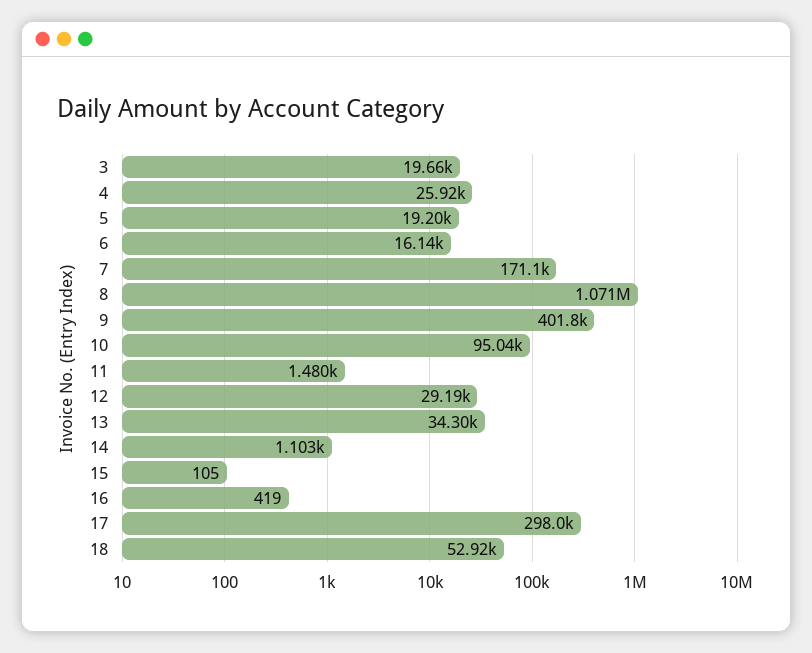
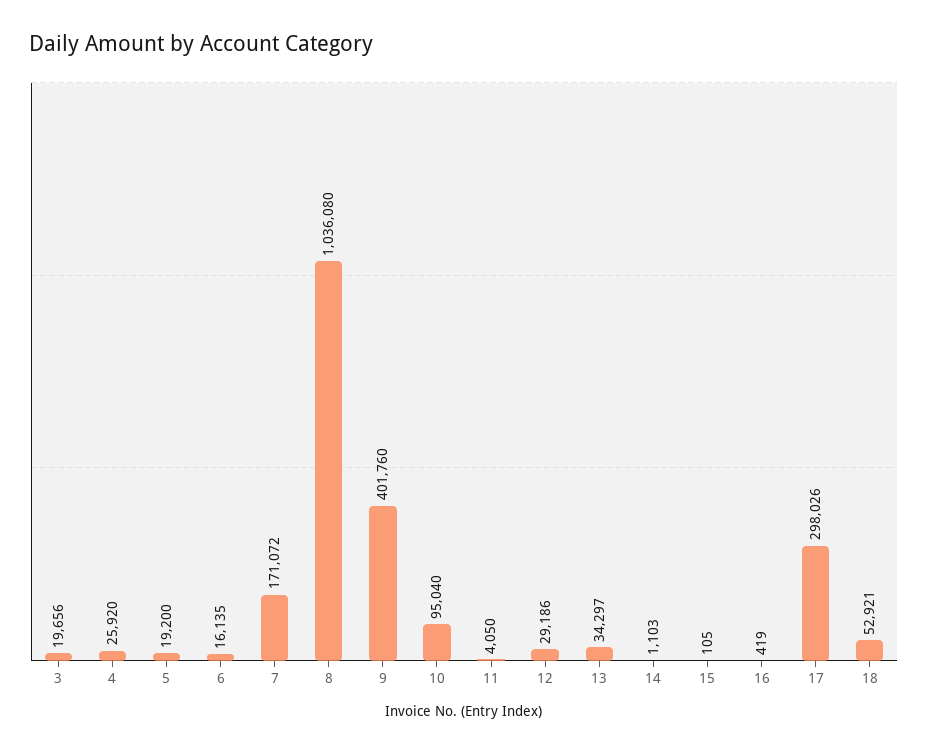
  {
    "3": 19656,
    "4": 25920,
    "5": 19200,
    "6": 16135,
    "7": 171072,
-   "8": 1071000,
+   "8": 1036080,
    "9": 401760,
    "10": 95040,
-   "11": 1480,
+   "11": 4050,
    "12": 29186,
    "13": 34297,
    "14": 1103,
    "15": 105,
    "16": 419,
    "17": 298026,
    "18": 52921
  }

